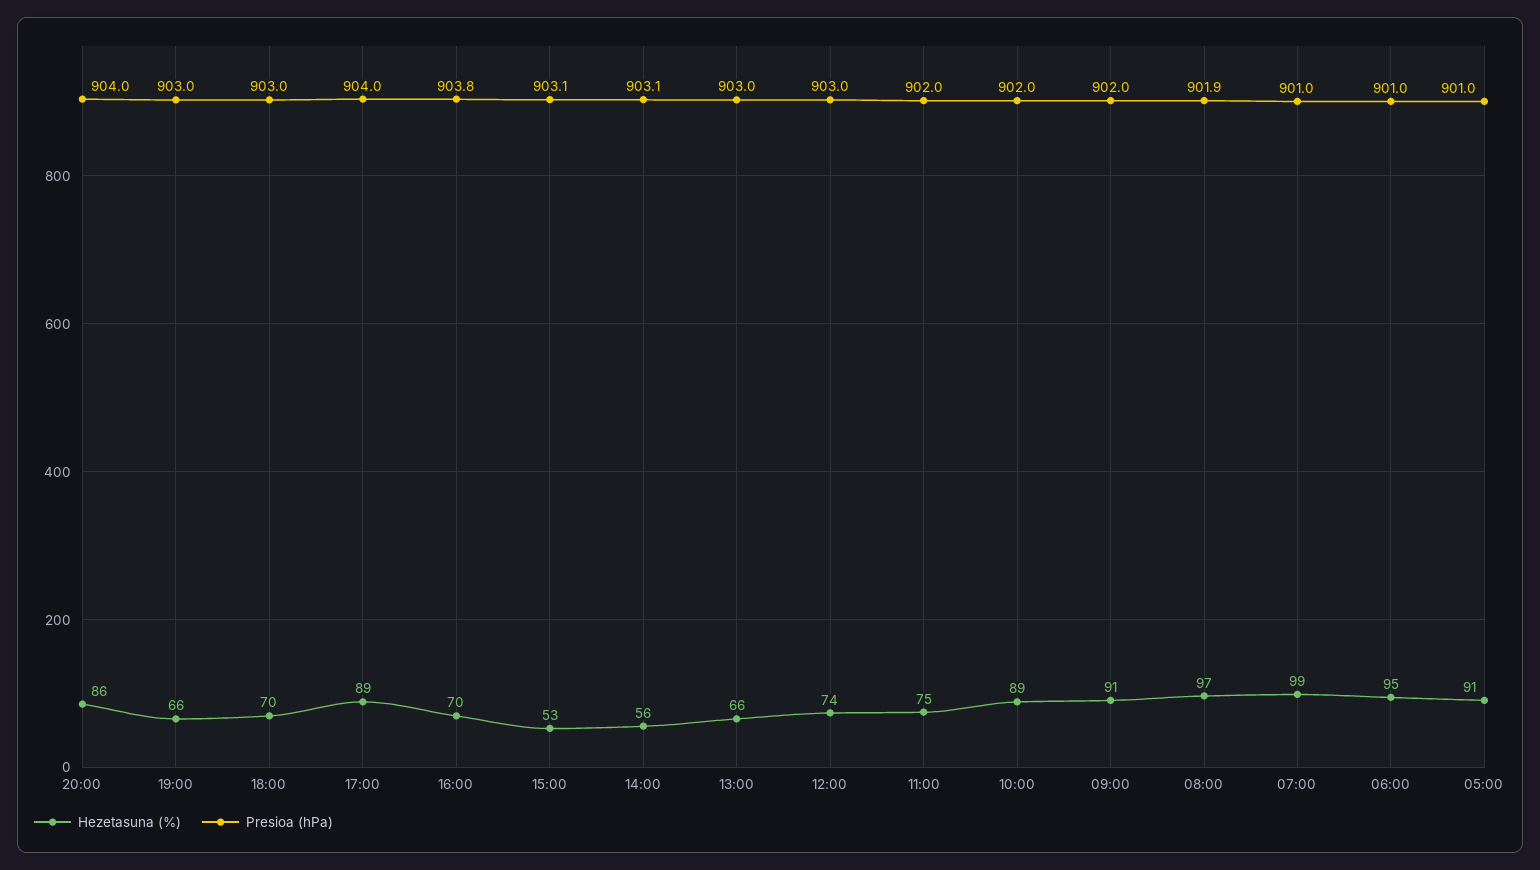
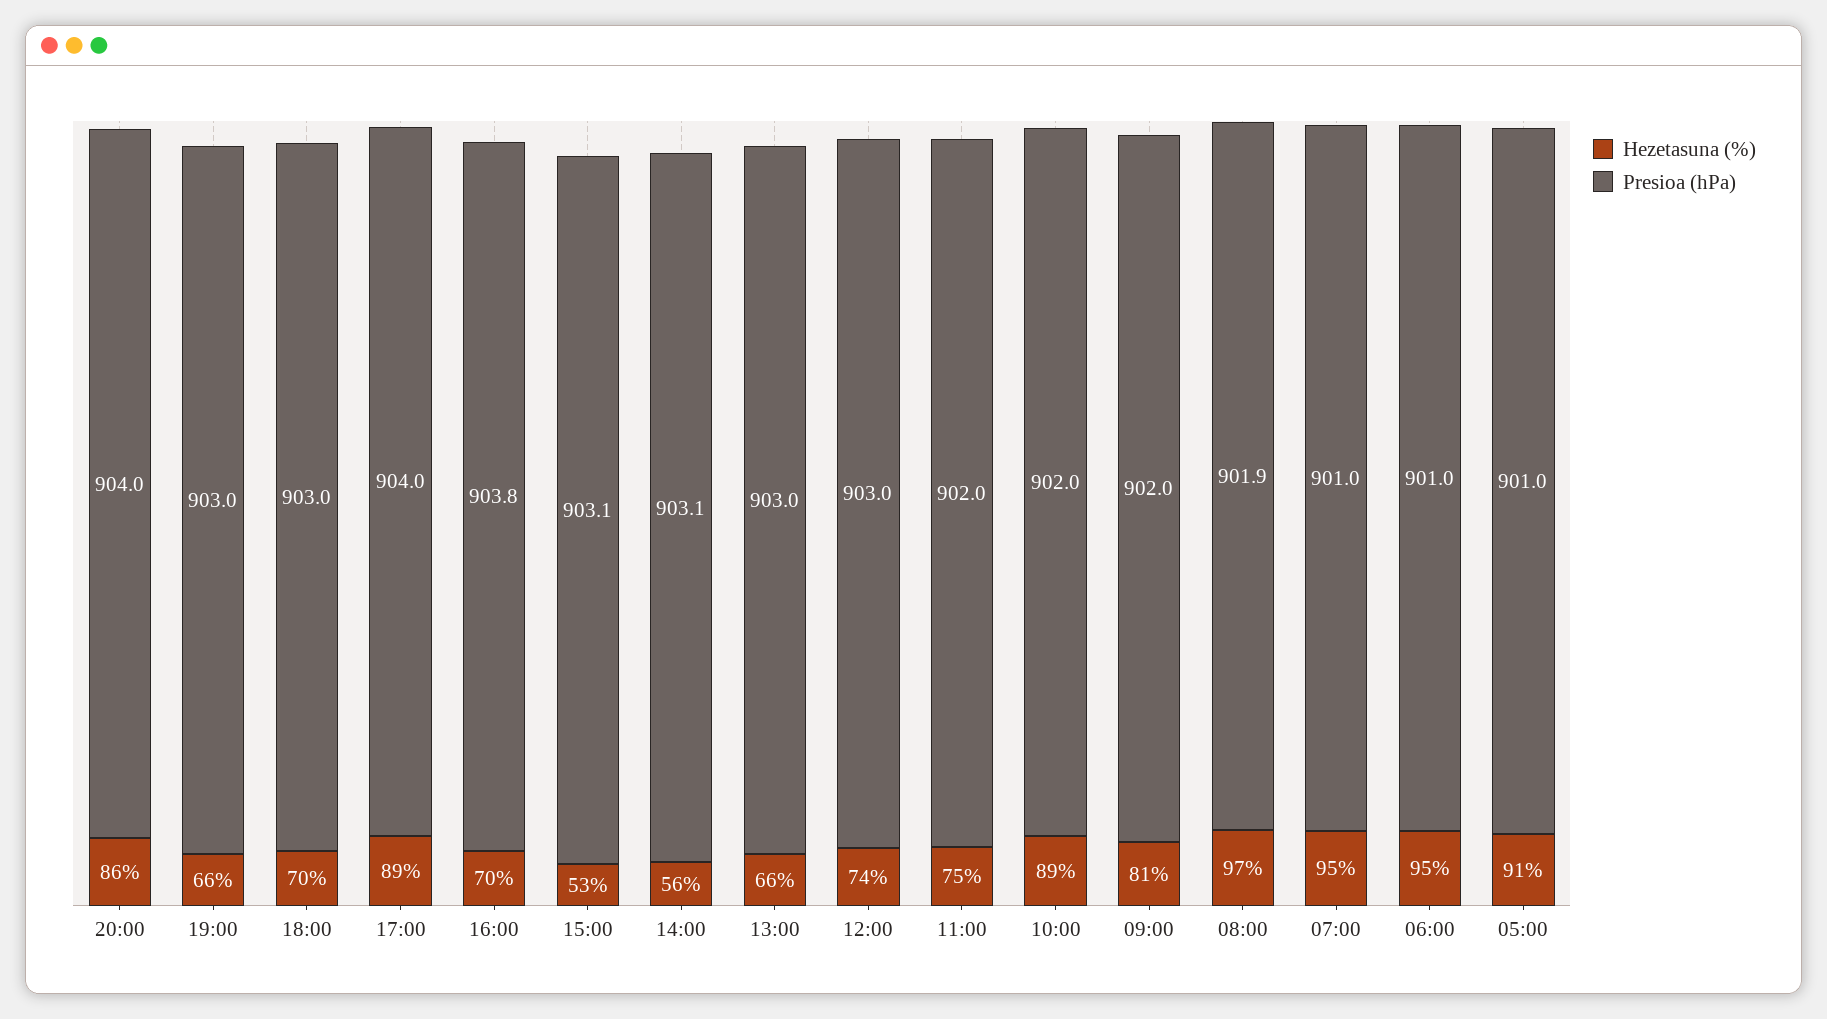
  {
    "Hezetasuna (%)": {
      "20:00": 86,
      "19:00": 66,
      "18:00": 70,
      "17:00": 89,
      "16:00": 70,
      "15:00": 53,
      "14:00": 56,
      "13:00": 66,
      "12:00": 74,
      "11:00": 75,
      "10:00": 89,
-     "09:00": 91,
+     "09:00": 81,
      "08:00": 97,
-     "07:00": 99,
+     "07:00": 95,
      "06:00": 95,
      "05:00": 91
    },
    "Presioa (hPa)": {
      "20:00": 904,
      "19:00": 903,
      "18:00": 903,
      "17:00": 904,
      "16:00": 903.8,
      "15:00": 903.1,
      "14:00": 903.1,
      "13:00": 903,
      "12:00": 903,
      "11:00": 902,
      "10:00": 902,
      "09:00": 902,
      "08:00": 901.9,
      "07:00": 901,
      "06:00": 901,
      "05:00": 901
    }
  }

